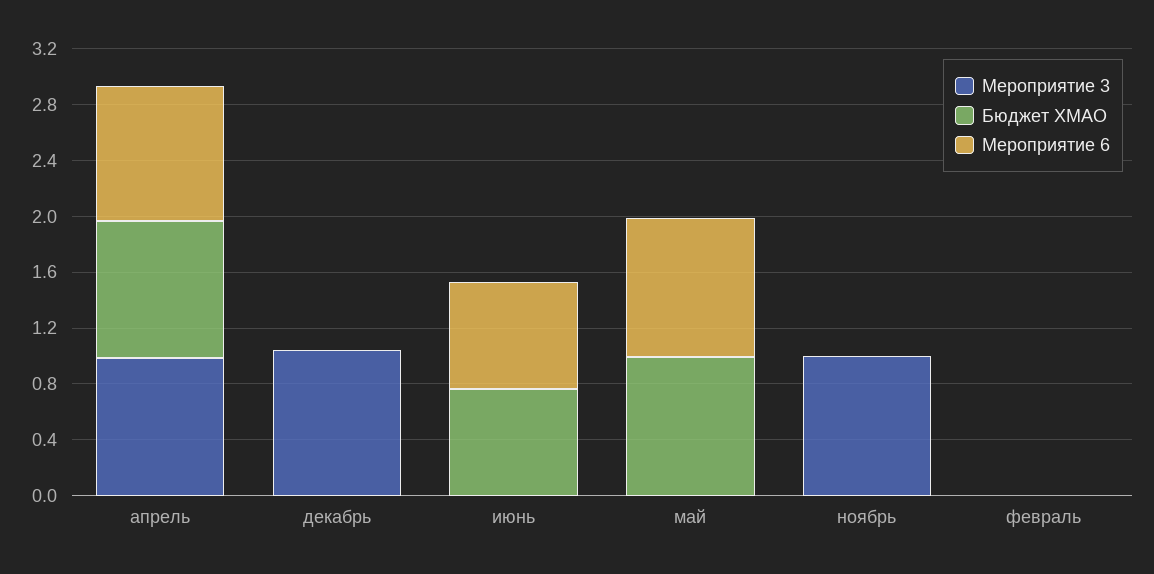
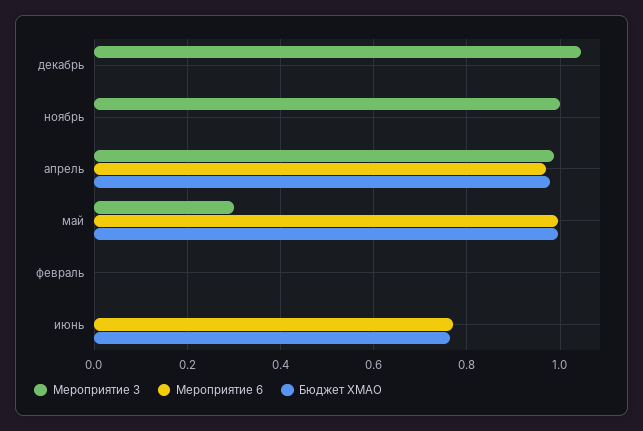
  {
    "Мероприятие 3": {
      "апрель": 0.98,
      "декабрь": 1.04,
      "июнь": 0,
-     "май": 0,
+     "май": 0.3,
      "ноябрь": 1,
      "февраль": 0
    },
    "Бюджет ХМАО": {
      "апрель": 0.98,
      "декабрь": 0,
      "июнь": 0.76,
      "май": 1,
      "ноябрь": 0,
      "февраль": 0
    },
    "Мероприятие 6": {
      "апрель": 0.96,
      "декабрь": 0,
      "июнь": 0.76,
      "май": 1,
      "ноябрь": 0,
      "февраль": 0
    }
  }

